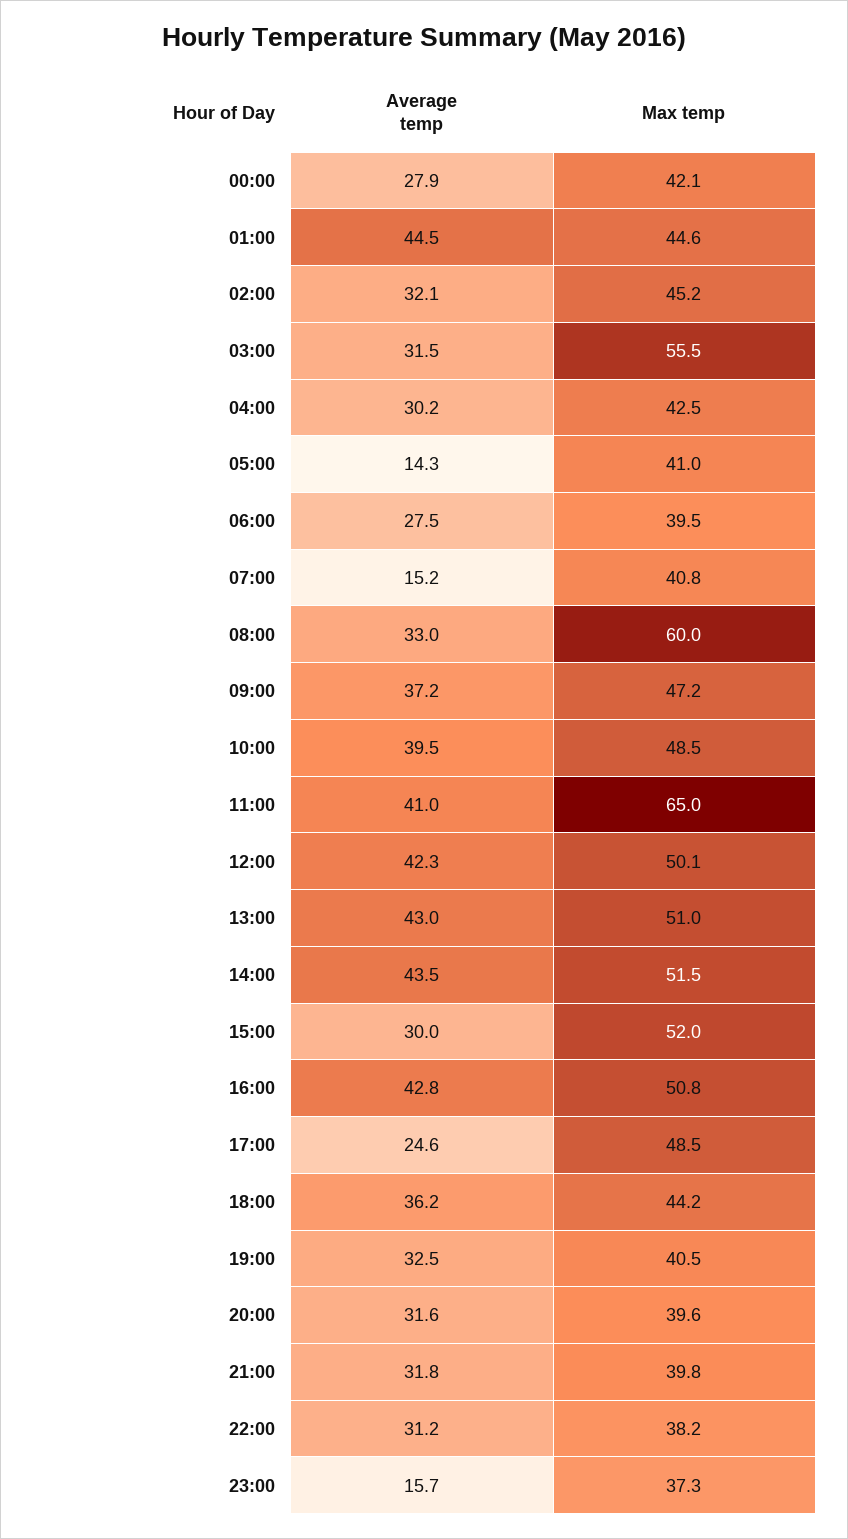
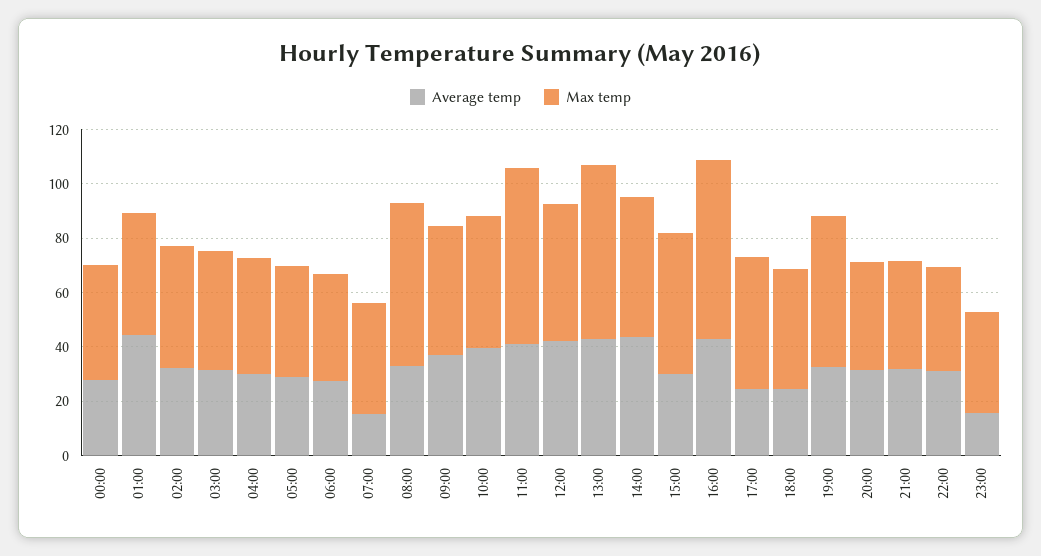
  {
    "Average temp": {
      "00:00": 27.9,
      "01:00": 44.5,
      "02:00": 32.1,
      "03:00": 31.5,
      "04:00": 30.2,
-     "05:00": 14.3,
+     "05:00": 30,
      "06:00": 27.5,
      "07:00": 15.2,
      "08:00": 33,
      "09:00": 37.2,
      "10:00": 39.5,
      "11:00": 41,
      "12:00": 42.3,
      "13:00": 43,
      "14:00": 43.5,
      "15:00": 30,
      "16:00": 42.8,
      "17:00": 24.6,
-     "18:00": 36.2,
+     "18:00": 25,
      "19:00": 32.5,
      "20:00": 31.6,
      "21:00": 31.8,
      "22:00": 31.2,
      "23:00": 15.7
    },
    "Max temp": {
      "00:00": 42.1,
      "01:00": 44.6,
      "02:00": 45.2,
-     "03:00": 55.5,
+     "03:00": 45,
      "04:00": 42.5,
      "05:00": 41,
      "06:00": 39.5,
      "07:00": 40.8,
      "08:00": 60,
      "09:00": 47.2,
      "10:00": 48.5,
      "11:00": 65,
      "12:00": 50.1,
-     "13:00": 51,
+     "13:00": 65,
      "14:00": 51.5,
      "15:00": 52,
-     "16:00": 50.8,
+     "16:00": 65,
      "17:00": 48.5,
      "18:00": 44.2,
-     "19:00": 40.5,
+     "19:00": 55,
      "20:00": 39.6,
      "21:00": 39.8,
      "22:00": 38.2,
      "23:00": 37.3
    }
  }

